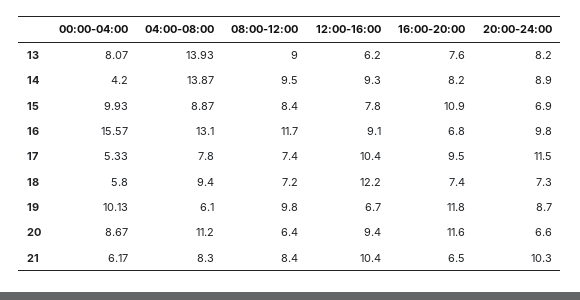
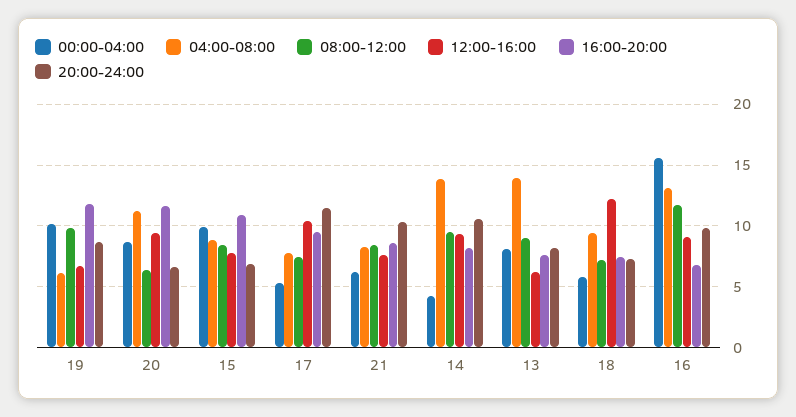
  {
    "00:00-04:00": {
      "13": 8.07,
      "14": 4.2,
      "15": 9.93,
      "16": 15.57,
      "17": 5.33,
      "18": 5.8,
      "19": 10.13,
      "20": 8.67,
      "21": 6.17
    },
    "04:00-08:00": {
      "13": 13.93,
      "14": 13.87,
      "15": 8.87,
      "16": 13.1,
      "17": 7.8,
      "18": 9.4,
      "19": 6.1,
      "20": 11.2,
      "21": 8.3
    },
    "08:00-12:00": {
      "13": 9,
      "14": 9.5,
      "15": 8.4,
      "16": 11.7,
      "17": 7.4,
      "18": 7.2,
      "19": 9.8,
      "20": 6.4,
      "21": 8.4
    },
    "12:00-16:00": {
      "13": 6.2,
      "14": 9.3,
      "15": 7.8,
      "16": 9.1,
      "17": 10.4,
      "18": 12.2,
      "19": 6.7,
      "20": 9.4,
-     "21": 10.4
+     "21": 7.5
    },
    "16:00-20:00": {
      "13": 7.6,
      "14": 8.2,
      "15": 10.9,
      "16": 6.8,
      "17": 9.5,
      "18": 7.4,
      "19": 11.8,
      "20": 11.6,
-     "21": 6.5
+     "21": 8.5
    },
    "20:00-24:00": {
      "13": 8.2,
-     "14": 8.9,
+     "14": 10.5,
      "15": 6.9,
      "16": 9.8,
      "17": 11.5,
      "18": 7.3,
      "19": 8.7,
      "20": 6.6,
      "21": 10.3
    }
  }

